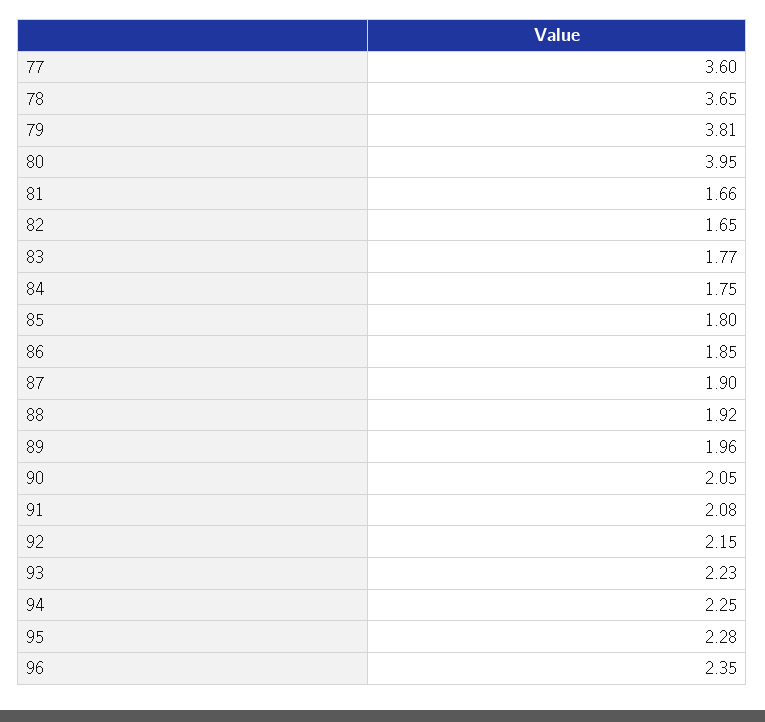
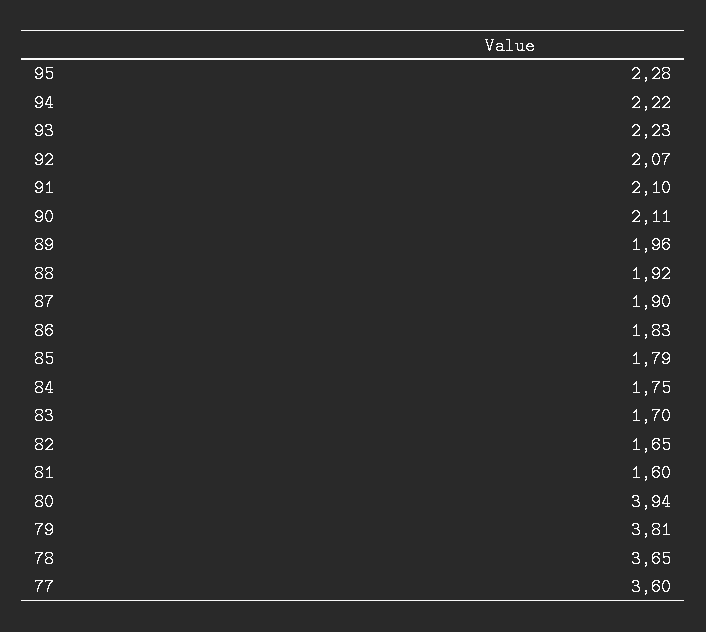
  {
    "77": 3.6,
    "78": 3.65,
    "79": 3.81,
-   "80": 3.95,
+   "80": 3.94,
-   "81": 1.66,
+   "81": 1.6,
    "82": 1.65,
-   "83": 1.77,
+   "83": 1.7,
    "84": 1.75,
-   "85": 1.8,
+   "85": 1.79,
-   "86": 1.85,
+   "86": 1.83,
    "87": 1.9,
    "88": 1.92,
    "89": 1.96,
-   "90": 2.05,
+   "90": 2.11,
-   "91": 2.08,
+   "91": 2.1,
-   "92": 2.15,
+   "92": 2.07,
    "93": 2.23,
-   "94": 2.25,
+   "94": 2.22,
-   "95": 2.28,
+   "95": 2.28
-   "96": 2.35
  }

